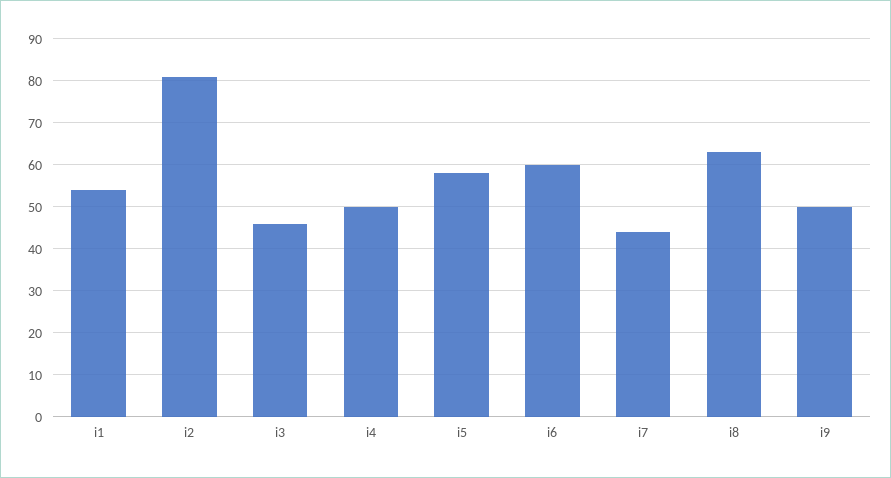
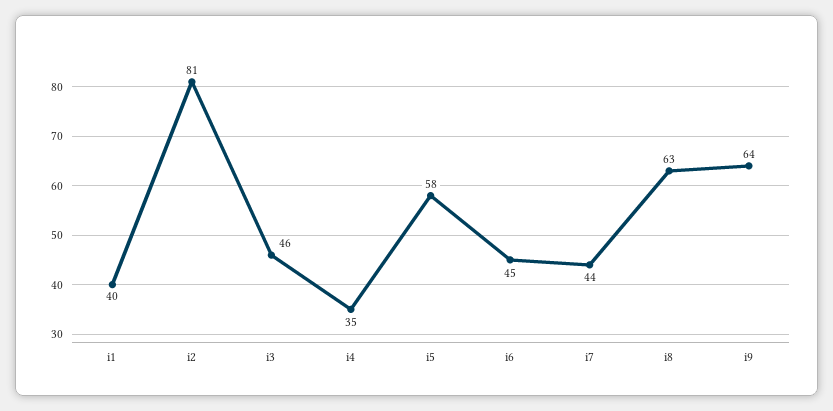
  {
-   "i1": 55,
+   "i1": 40,
    "i2": 81,
    "i3": 46,
-   "i4": 50,
+   "i4": 35,
    "i5": 58,
-   "i6": 60,
+   "i6": 45,
    "i7": 44,
    "i8": 63,
-   "i9": 50
+   "i9": 64
  }

